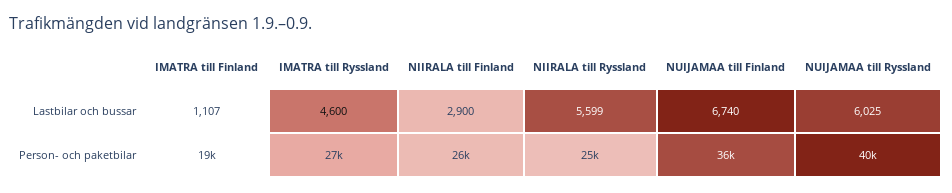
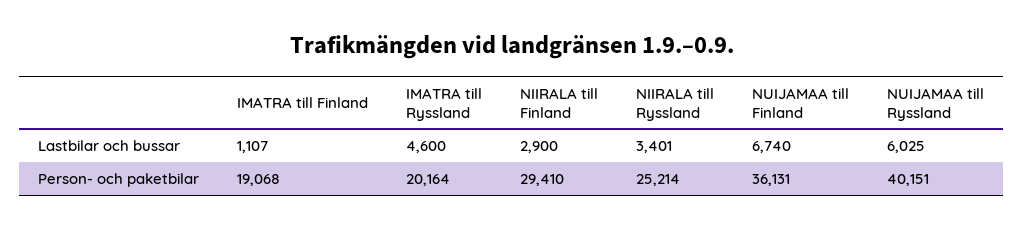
  {
    "IMATRA till Finland": {
      "Lastbilar och bussar": 1107,
      "Person- och paketbilar": 19068
    },
    "IMATRA till Ryssland": {
      "Lastbilar och bussar": 4600,
-     "Person- och paketbilar": 27000
+     "Person- och paketbilar": 20164
    },
    "NIIRALA till Finland": {
      "Lastbilar och bussar": 2900,
-     "Person- och paketbilar": 26000
+     "Person- och paketbilar": 29410
    },
    "NIIRALA till Ryssland": {
-     "Lastbilar och bussar": 5599,
+     "Lastbilar och bussar": 3401,
      "Person- och paketbilar": 25214
    },
    "NUIJAMAA till Finland": {
      "Lastbilar och bussar": 6740,
      "Person- och paketbilar": 36131
    },
    "NUIJAMAA till Ryssland": {
      "Lastbilar och bussar": 6025,
      "Person- och paketbilar": 40151
    }
  }

